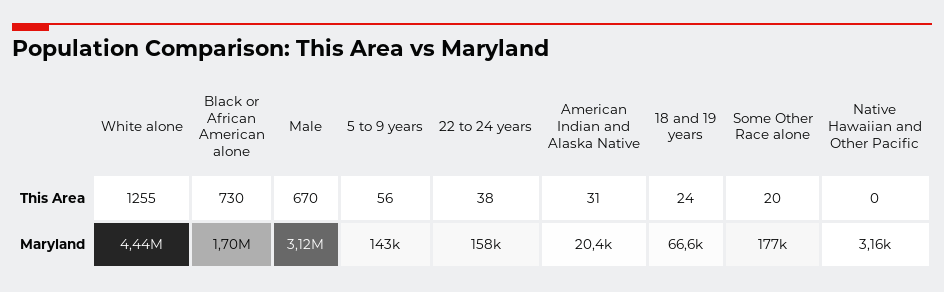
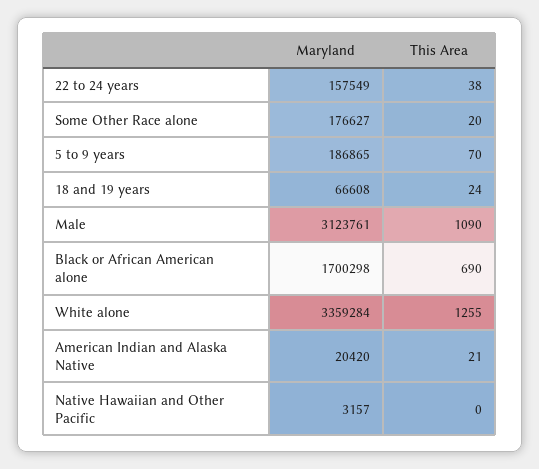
  {
    "White alone": {
      "This Area": 1255,
-     "Maryland": 4440000
+     "Maryland": 3359284
    },
    "Black or African American alone": {
-     "This Area": 730,
+     "This Area": 690,
      "Maryland": 1700298
    },
    "Male": {
-     "This Area": 670,
+     "This Area": 1090,
      "Maryland": 3123761
    },
    "5 to 9 years": {
-     "This Area": 56,
+     "This Area": 70,
-     "Maryland": 143000
+     "Maryland": 186865
    },
    "22 to 24 years": {
      "This Area": 38,
      "Maryland": 157549
    },
    "American Indian and Alaska Native": {
-     "This Area": 31,
+     "This Area": 21,
      "Maryland": 20420
    },
    "18 and 19 years": {
      "This Area": 24,
      "Maryland": 66608
    },
    "Some Other Race alone": {
      "This Area": 20,
      "Maryland": 176627
    },
    "Native Hawaiian and Other Pacific": {
      "This Area": 0,
      "Maryland": 3157
    }
  }

